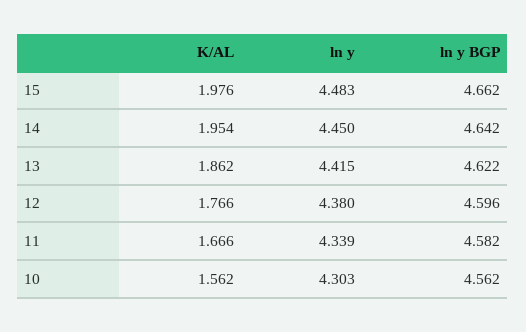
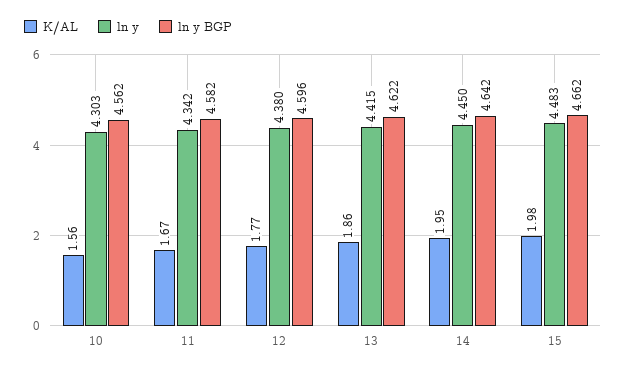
  {
    "K/AL": {
      "15": 1.976,
      "14": 1.954,
      "13": 1.862,
      "12": 1.766,
      "11": 1.666,
      "10": 1.562
    },
    "ln y": {
      "15": 4.483,
      "14": 4.45,
      "13": 4.415,
      "12": 4.38,
-     "11": 4.339,
+     "11": 4.342,
      "10": 4.303
    },
    "ln y BGP": {
      "15": 4.662,
      "14": 4.642,
      "13": 4.622,
      "12": 4.596,
      "11": 4.582,
      "10": 4.562
    }
  }

